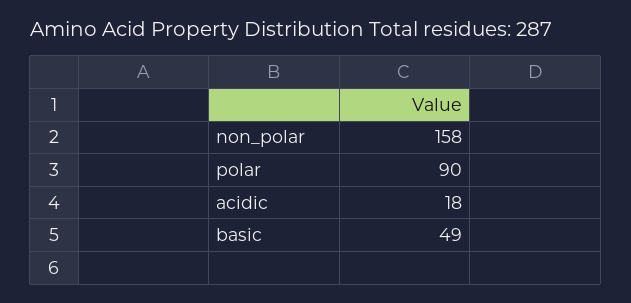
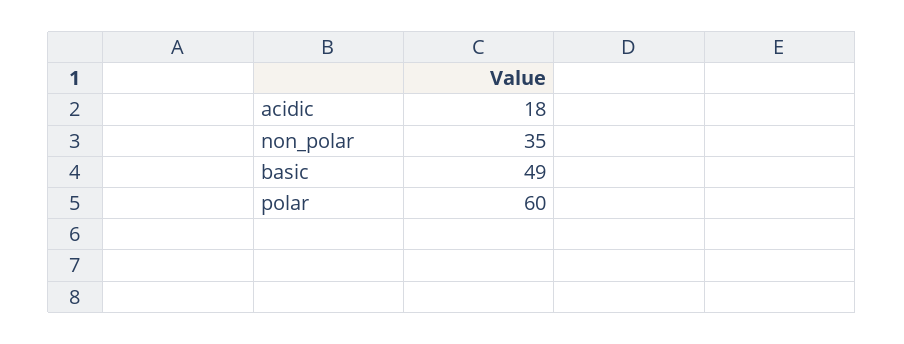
  {
-   "non_polar": 158,
+   "non_polar": 35,
-   "polar": 90,
+   "polar": 60,
    "acidic": 18,
    "basic": 49
  }

